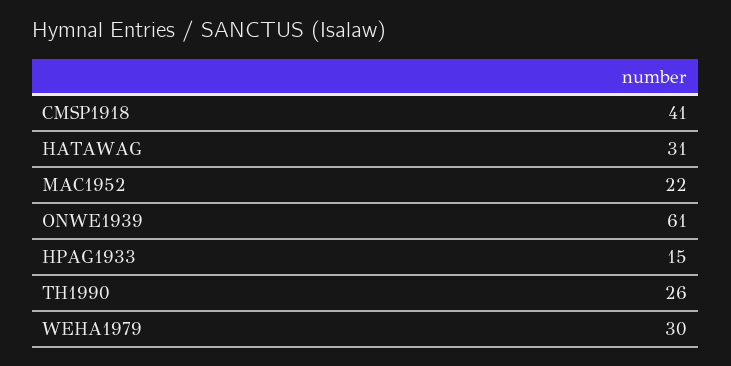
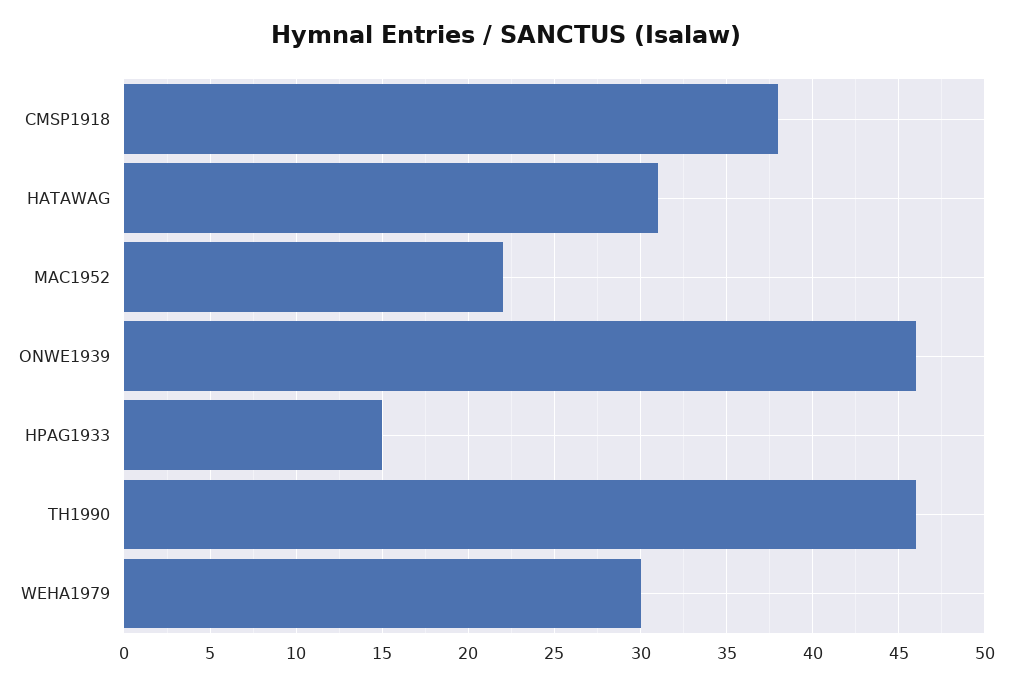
  {
-   "CMSP1918": 41,
+   "CMSP1918": 38,
    "HATAWAG": 31,
    "MAC1952": 22,
-   "ONWE1939": 61,
+   "ONWE1939": 46,
    "HPAG1933": 15,
-   "TH1990": 26,
+   "TH1990": 46,
    "WEHA1979": 30
  }

